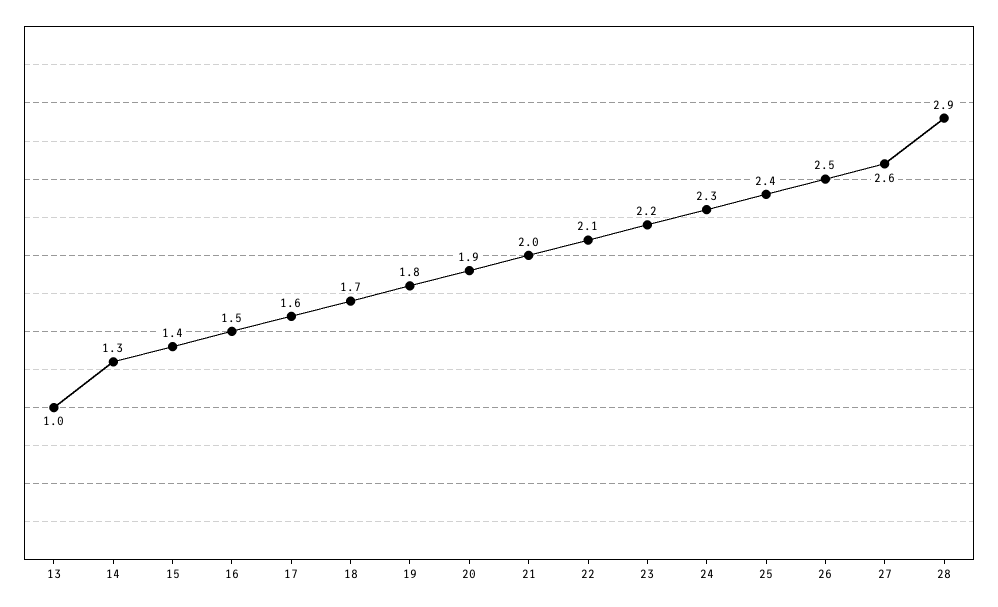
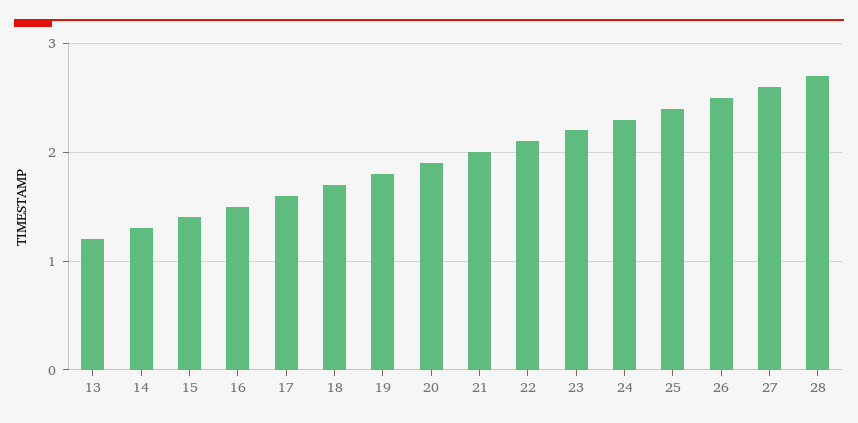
  {
-   "13": 1,
+   "13": 1.2,
    "14": 1.3,
    "15": 1.4,
    "16": 1.5,
    "17": 1.6,
    "18": 1.7,
    "19": 1.8,
    "20": 1.9,
    "21": 2,
    "22": 2.1,
    "23": 2.2,
    "24": 2.3,
    "25": 2.4,
    "26": 2.5,
    "27": 2.6,
-   "28": 2.9
+   "28": 2.7
  }

